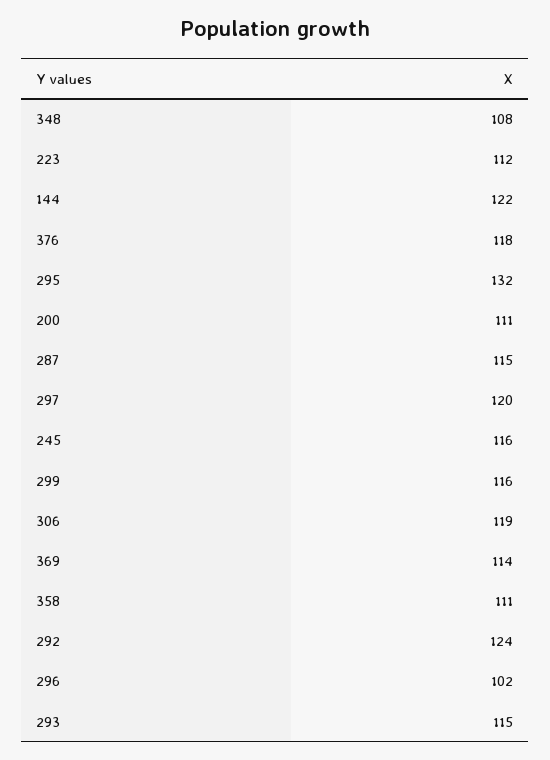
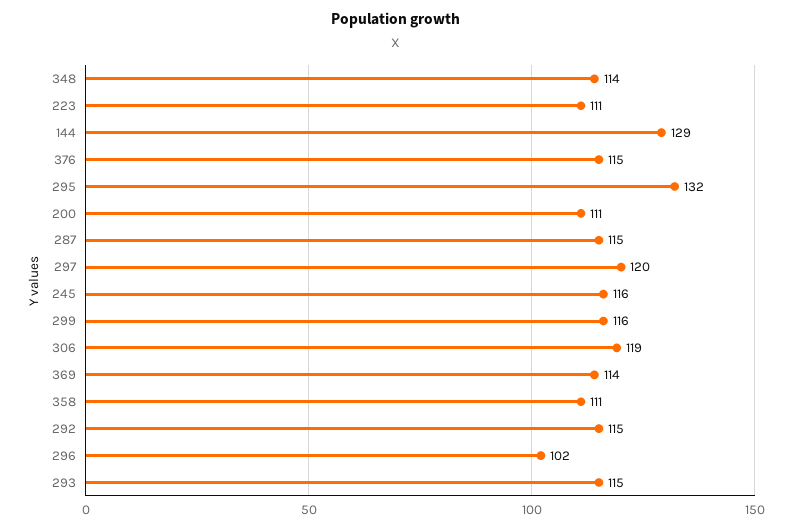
  {
-   "348": 108,
+   "348": 114,
-   "223": 112,
+   "223": 111,
-   "144": 122,
+   "144": 129,
-   "376": 118,
+   "376": 115,
    "295": 132,
    "200": 111,
    "287": 115,
    "297": 120,
    "245": 116,
    "299": 116,
    "306": 119,
    "369": 114,
    "358": 111,
-   "292": 124,
+   "292": 115,
    "296": 102,
    "293": 115
  }

